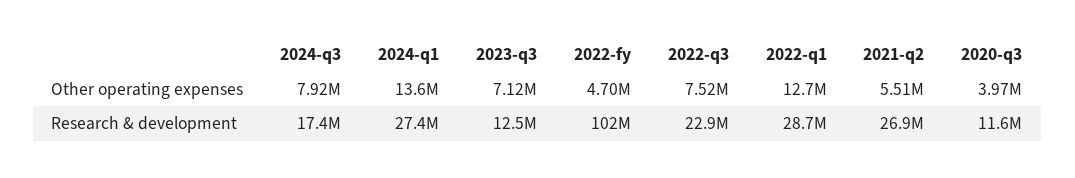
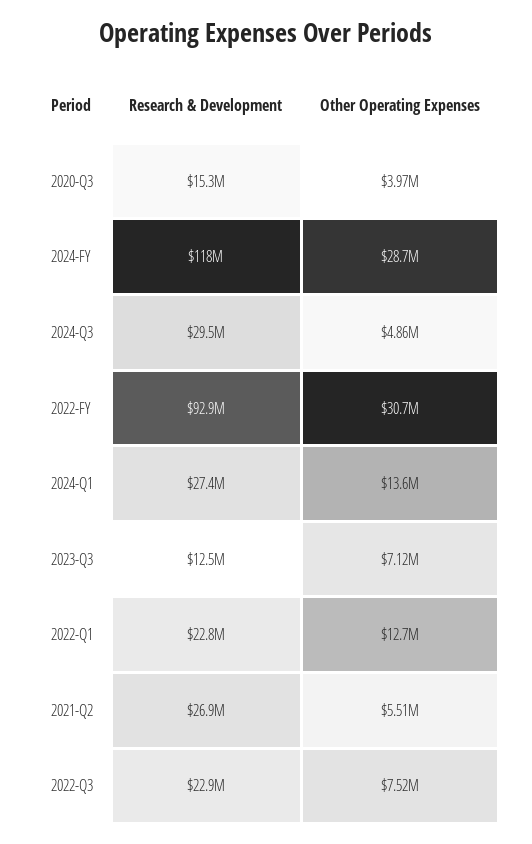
  {
    "2024-q3": {
-     "Other operating expenses": 7920000,
+     "Other operating expenses": 4860000,
-     "Research & development": 17400000
+     "Research & development": 29500000
    },
    "2024-q1": {
      "Other operating expenses": 13600000,
      "Research & development": 27400000
    },
    "2023-q3": {
      "Other operating expenses": 7120000,
      "Research & development": 12500000
    },
    "2022-fy": {
-     "Other operating expenses": 4700000,
+     "Other operating expenses": 30700000,
-     "Research & development": 102000000
+     "Research & development": 92900000
    },
    "2022-q3": {
      "Other operating expenses": 7520000,
      "Research & development": 22900000
    },
    "2022-q1": {
      "Other operating expenses": 12700000,
-     "Research & development": 28700000
+     "Research & development": 22800000
    },
    "2021-q2": {
      "Other operating expenses": 5510000,
      "Research & development": 26900000
    },
    "2020-q3": {
      "Other operating expenses": 3970000,
-     "Research & development": 11600000
+     "Research & development": 15300000
-   }
+   },
+   "2024-FY": {
+     "Research & development": 118000000,
+     "Other operating expenses": 28700000
+   }
  }

